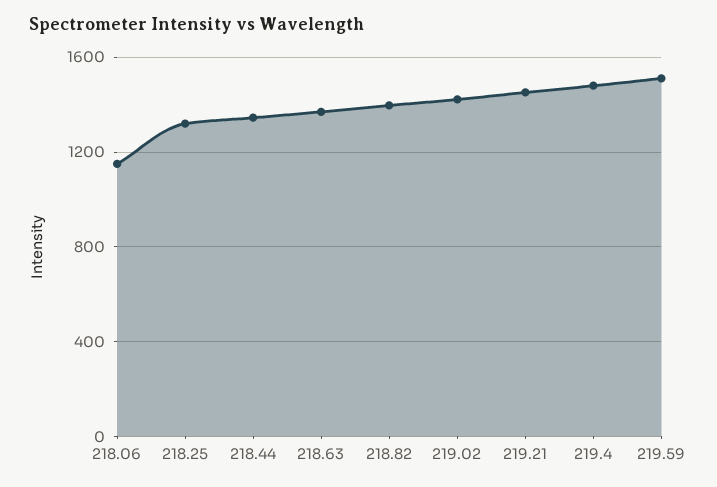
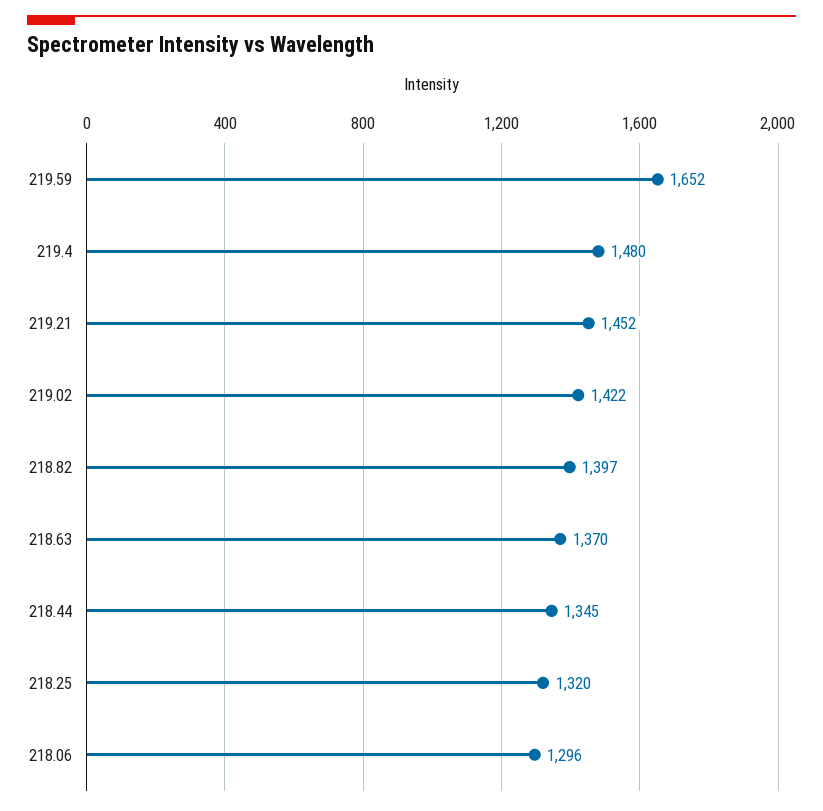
  {
-   "218.06": 1150,
+   "218.06": 1296,
    "218.25": 1320,
    "218.44": 1345,
    "218.63": 1370,
    "218.82": 1397,
    "219.02": 1422,
    "219.21": 1452,
    "219.4": 1480,
-   "219.59": 1500
+   "219.59": 1652
  }

